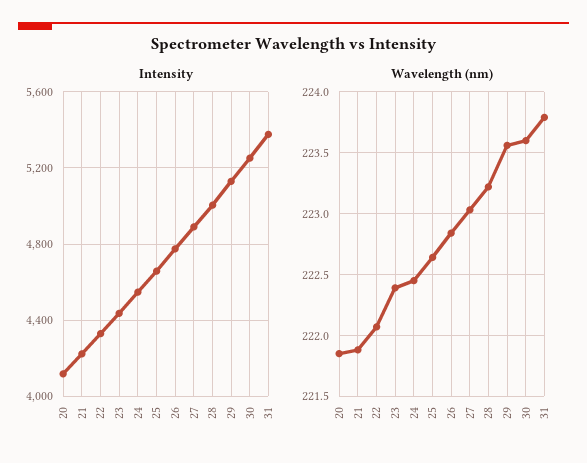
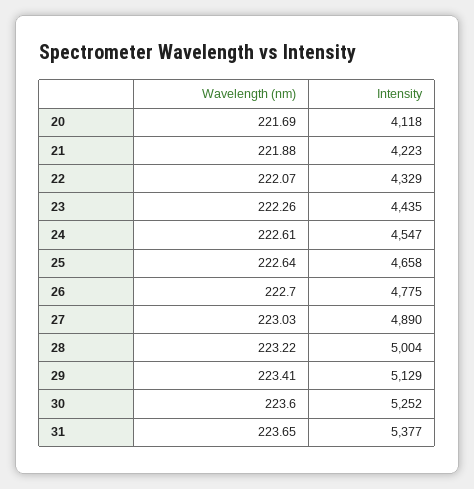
  {
    "Intensity": {
      "20": 4118,
      "21": 4223,
      "22": 4329,
      "23": 4435,
      "24": 4547,
      "25": 4658,
      "26": 4775,
      "27": 4890,
      "28": 5004,
      "29": 5129,
      "30": 5252,
      "31": 5377
    },
    "Wavelength (nm)": {
-     "20": 221.85,
+     "20": 221.69,
      "21": 221.88,
      "22": 222.07,
-     "23": 222.4,
+     "23": 222.26,
-     "24": 222.45,
+     "24": 222.61,
      "25": 222.64,
-     "26": 222.85,
+     "26": 222.7,
      "27": 223.03,
      "28": 223.22,
-     "29": 223.55,
+     "29": 223.41,
      "30": 223.6,
-     "31": 223.8
+     "31": 223.65
    }
  }

